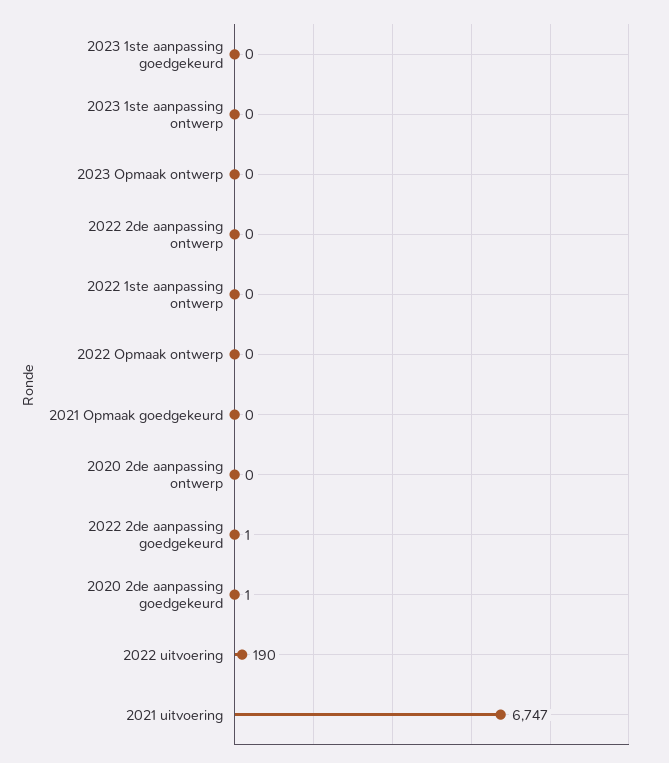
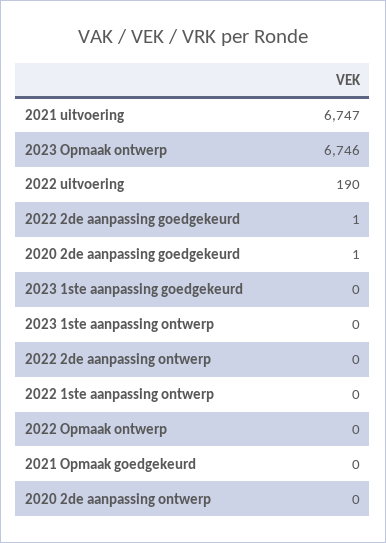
  {
    "2023 1ste aanpassing goedgekeurd": 0,
    "2023 1ste aanpassing ontwerp": 0,
-   "2023 Opmaak ontwerp": 0,
+   "2023 Opmaak ontwerp": 6746,
    "2022 2de aanpassing ontwerp": 0,
    "2022 1ste aanpassing ontwerp": 0,
    "2022 Opmaak ontwerp": 0,
    "2021 Opmaak goedgekeurd": 0,
    "2020 2de aanpassing ontwerp": 0,
    "2022 2de aanpassing goedgekeurd": 1,
    "2020 2de aanpassing goedgekeurd": 1,
    "2022 uitvoering": 190,
    "2021 uitvoering": 6747
  }

